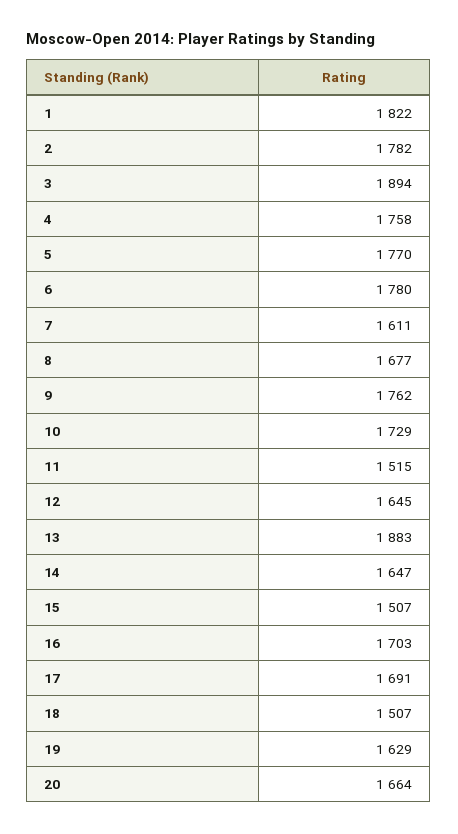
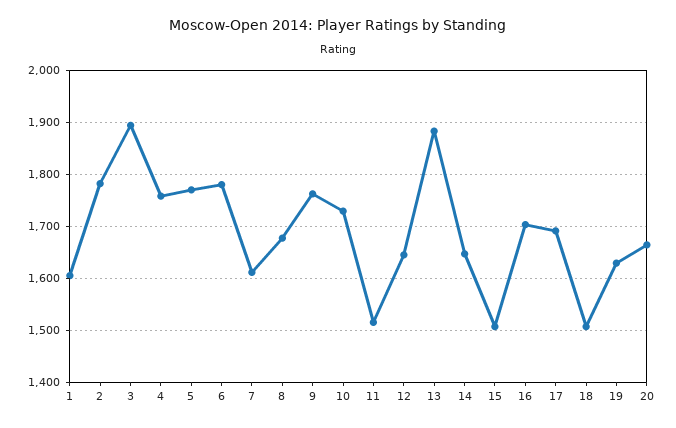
  {
-   "1": 1822,
+   "1": 1600,
    "2": 1782,
    "3": 1894,
    "4": 1758,
    "5": 1770,
    "6": 1780,
    "7": 1611,
    "8": 1677,
    "9": 1762,
    "10": 1729,
    "11": 1515,
    "12": 1645,
    "13": 1883,
    "14": 1647,
    "15": 1507,
    "16": 1703,
    "17": 1691,
    "18": 1507,
    "19": 1629,
    "20": 1664
  }

